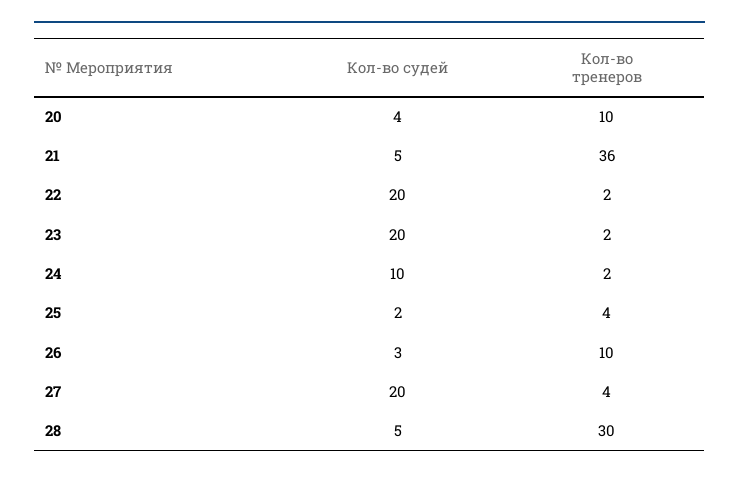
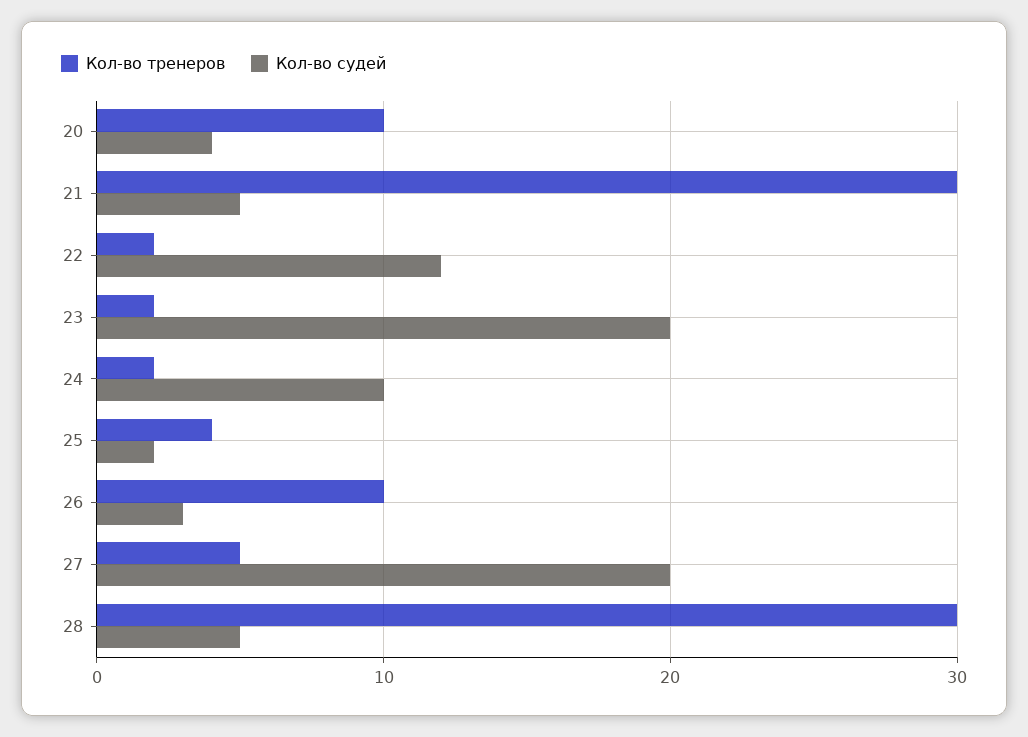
  {
    "Кол-во судей": {
      "20": 4,
      "21": 5,
-     "22": 20,
+     "22": 12,
      "23": 20,
      "24": 10,
      "25": 2,
      "26": 3,
      "27": 20,
      "28": 5
    },
    "Кол-во тренеров": {
      "20": 10,
-     "21": 36,
+     "21": 30,
      "22": 2,
      "23": 2,
      "24": 2,
      "25": 4,
      "26": 10,
-     "27": 4,
+     "27": 5,
      "28": 30
    }
  }

